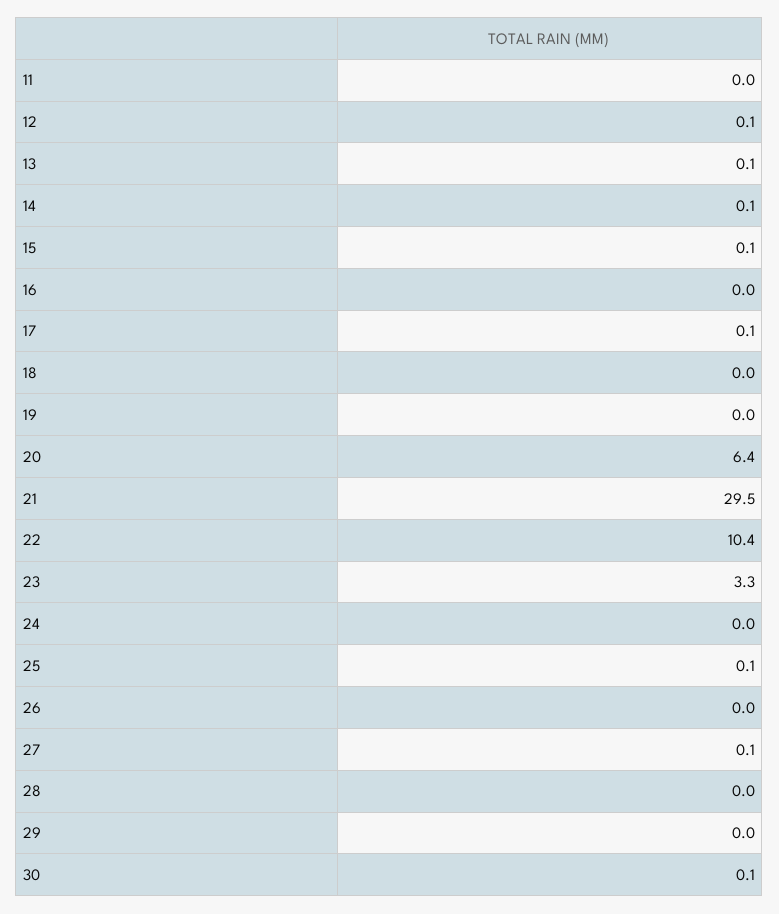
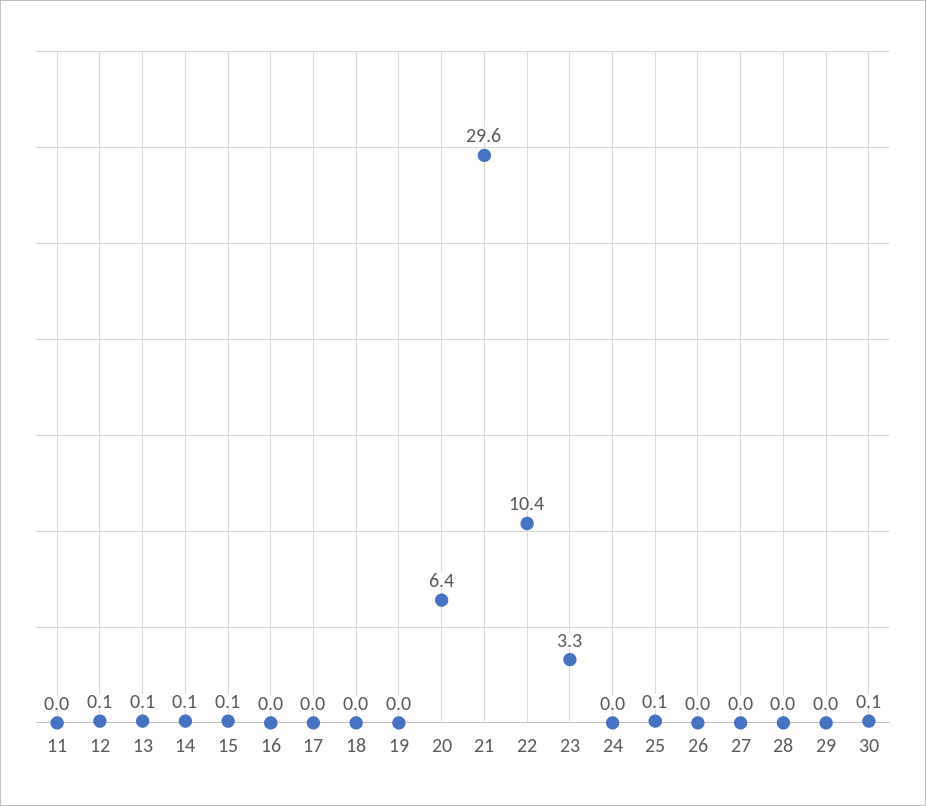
  {
    "11": 0,
    "12": 0.1,
    "13": 0.1,
    "14": 0.1,
    "15": 0.1,
    "16": 0,
-   "17": 0.1,
+   "17": 0,
    "18": 0,
    "19": 0,
    "20": 6.4,
-   "21": 29.5,
+   "21": 29.6,
    "22": 10.4,
    "23": 3.3,
    "24": 0,
    "25": 0.1,
    "26": 0,
-   "27": 0.1,
+   "27": 0,
    "28": 0,
    "29": 0,
    "30": 0.1
  }

